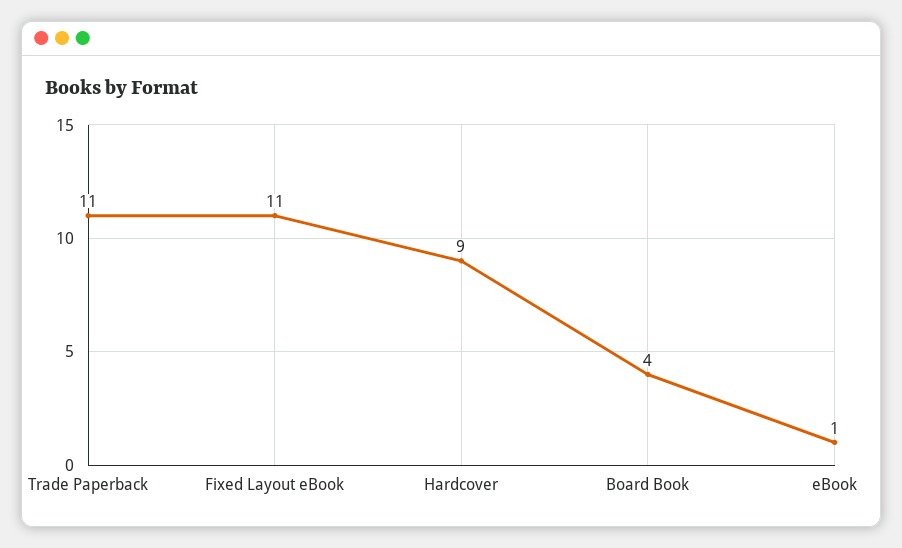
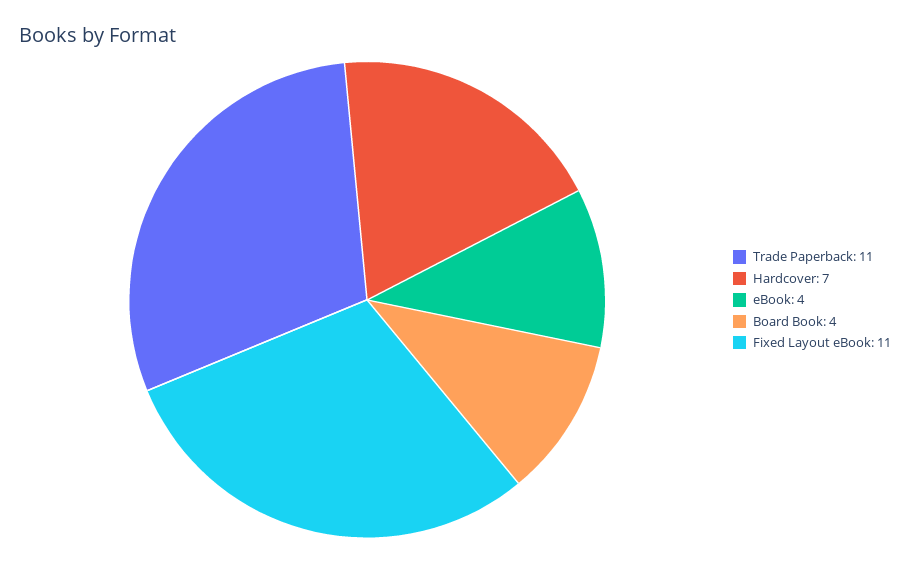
  {
    "Trade Paperback": 11,
    "Fixed Layout eBook": 11,
-   "Hardcover": 9,
+   "Hardcover": 7,
    "Board Book": 4,
-   "eBook": 1
+   "eBook": 4
  }

